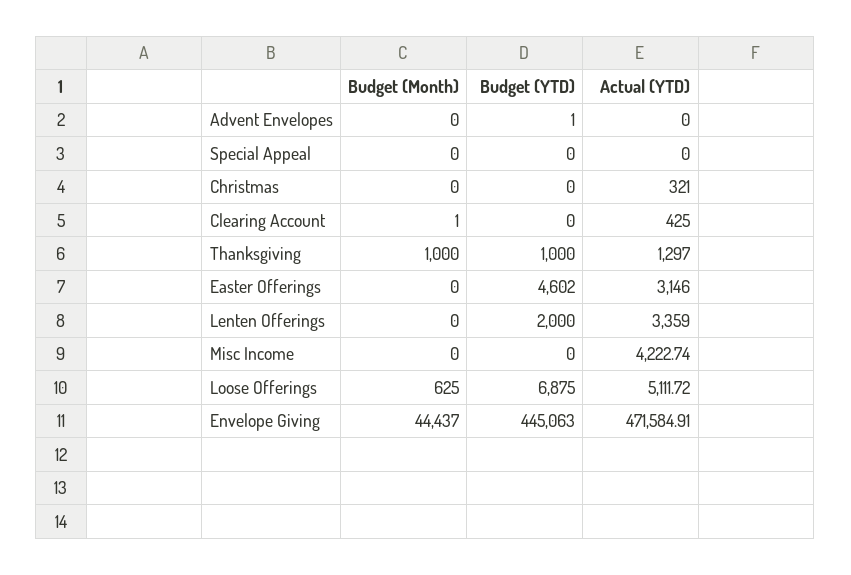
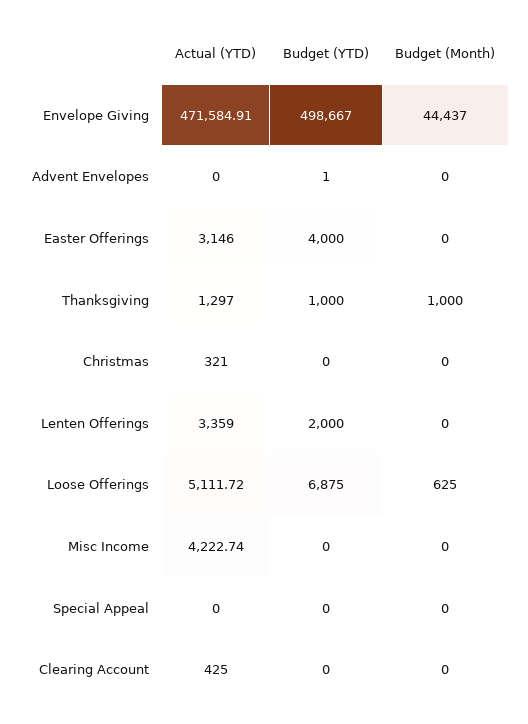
  {
    "Budget (Month)": {
      "Advent Envelopes": 0,
      "Special Appeal": 0,
      "Christmas": 0,
-     "Clearing Account": 1,
+     "Clearing Account": 0,
      "Thanksgiving": 1000,
      "Easter Offerings": 0,
      "Lenten Offerings": 0,
      "Misc Income": 0,
      "Loose Offerings": 625,
      "Envelope Giving": 44437
    },
    "Budget (YTD)": {
      "Advent Envelopes": 1,
      "Special Appeal": 0,
      "Christmas": 0,
      "Clearing Account": 0,
      "Thanksgiving": 1000,
-     "Easter Offerings": 4602,
+     "Easter Offerings": 4000,
      "Lenten Offerings": 2000,
      "Misc Income": 0,
      "Loose Offerings": 6875,
-     "Envelope Giving": 445063
+     "Envelope Giving": 498667
    },
    "Actual (YTD)": {
      "Advent Envelopes": 0,
      "Special Appeal": 0,
      "Christmas": 321,
      "Clearing Account": 425,
      "Thanksgiving": 1297,
      "Easter Offerings": 3146,
      "Lenten Offerings": 3359,
      "Misc Income": 4222.74,
      "Loose Offerings": 5111.72,
      "Envelope Giving": 471584.91
    }
  }

